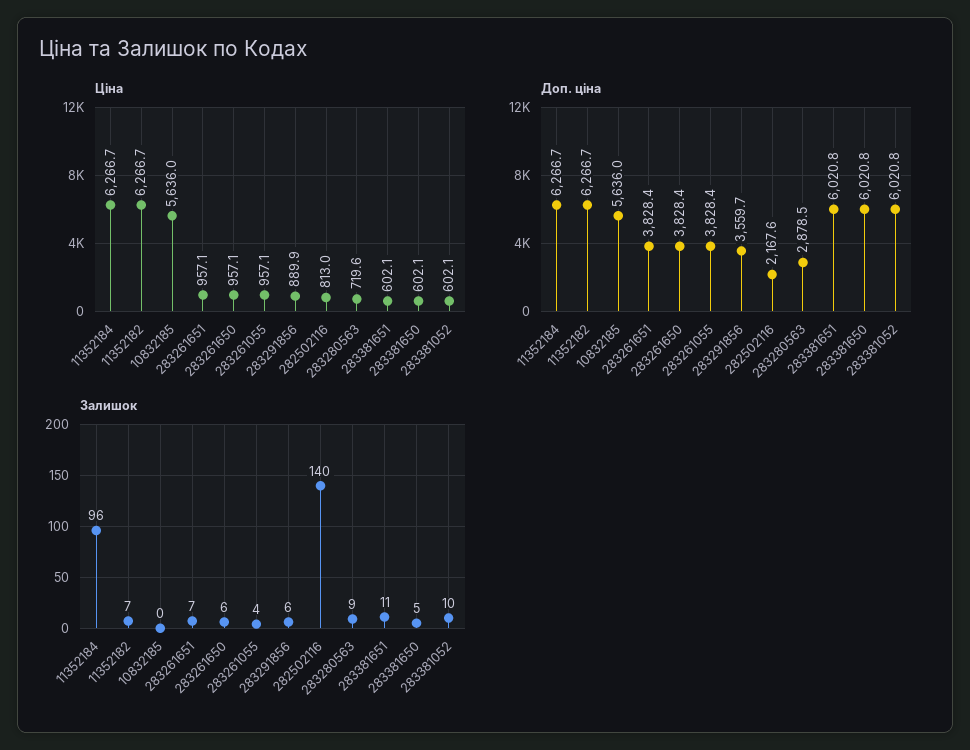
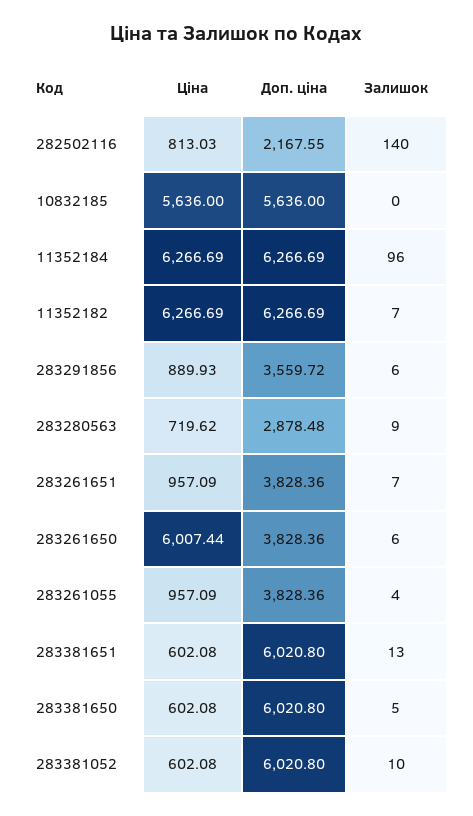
  {
    "Ціна": {
      "11352184": 6266.69,
      "11352182": 6266.69,
      "10832185": 5636,
      "283261651": 957.09,
-     "283261650": 957.1,
+     "283261650": 6007.44,
      "283261055": 957.09,
      "283291856": 889.93,
      "282502116": 813.03,
      "283280563": 719.62,
      "283381651": 602.08,
      "283381650": 602.08,
      "283381052": 602.08
    },
    "Доп. ціна": {
      "11352184": 6266.69,
      "11352182": 6266.69,
      "10832185": 5636,
      "283261651": 3828.36,
      "283261650": 3828.36,
      "283261055": 3828.36,
      "283291856": 3559.72,
      "282502116": 2167.55,
      "283280563": 2878.48,
      "283381651": 6020.8,
      "283381650": 6020.8,
      "283381052": 6020.8
    },
    "Залишок": {
      "11352184": 96,
      "11352182": 7,
      "10832185": 0,
      "283261651": 7,
      "283261650": 6,
      "283261055": 4,
      "283291856": 6,
      "282502116": 140,
      "283280563": 9,
-     "283381651": 11,
+     "283381651": 13,
      "283381650": 5,
      "283381052": 10
    }
  }

